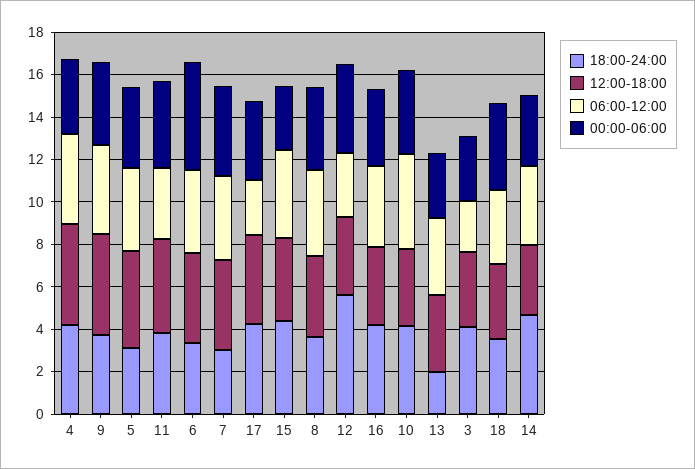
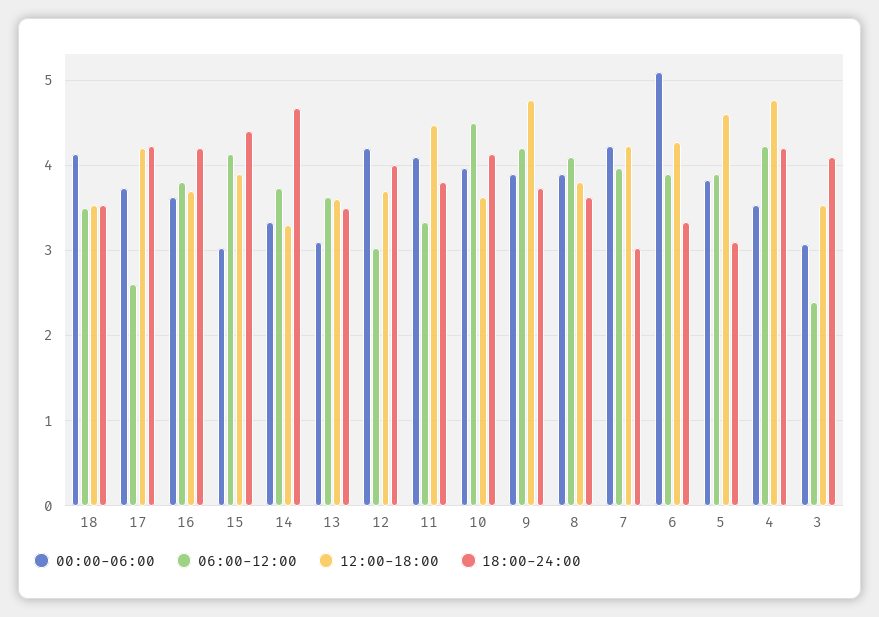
  {
    "18:00-24:00": {
      "4": 4.2,
      "9": 3.7,
      "5": 3.1,
      "11": 3.8,
      "6": 3.3,
      "7": 3,
      "17": 4.2,
      "15": 4.4,
      "8": 3.6,
-     "12": 5.5,
+     "12": 4,
      "16": 4.2,
      "10": 4.1,
-     "13": 2,
+     "13": 3.5,
      "3": 4.1,
      "18": 3.5,
      "14": 4.7
    },
    "12:00-18:00": {
      "4": 4.8,
      "9": 4.8,
      "5": 4.6,
      "11": 4.5,
      "6": 4.3,
      "7": 4.2,
      "17": 4.2,
      "15": 3.9,
      "8": 3.8,
      "12": 3.7,
      "16": 3.7,
      "10": 3.6,
      "13": 3.6,
      "3": 3.5,
      "18": 3.5,
      "14": 3.3
    },
    "06:00-12:00": {
      "4": 4.2,
      "9": 4.2,
      "5": 3.9,
      "11": 3.3,
      "6": 3.9,
      "7": 4,
      "17": 2.6,
      "15": 4.1,
      "8": 4.1,
      "12": 3,
      "16": 3.8,
      "10": 4.5,
      "13": 3.6,
      "3": 2.4,
      "18": 3.5,
      "14": 3.7
    },
    "00:00-06:00": {
      "4": 3.5,
      "9": 3.9,
      "5": 3.8,
      "11": 4.1,
      "6": 5.1,
      "7": 4.2,
      "17": 3.7,
      "15": 3,
      "8": 3.9,
      "12": 4.2,
      "16": 3.6,
      "10": 4,
      "13": 3.1,
      "3": 3.1,
      "18": 4.1,
      "14": 3.3
    }
  }

